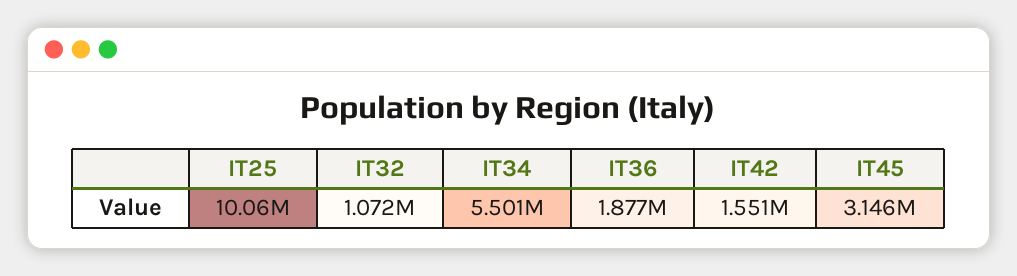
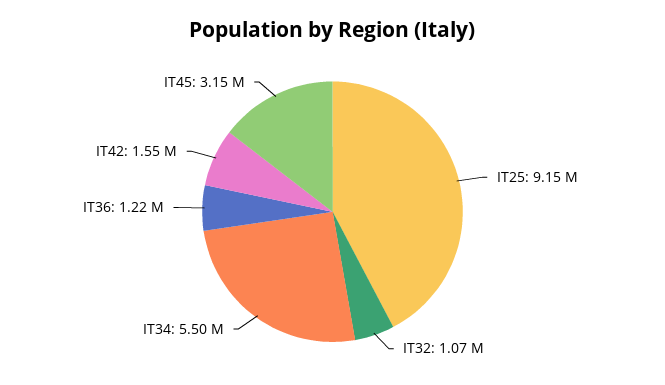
  {
-   "IT25": 10060000,
+   "IT25": 9150000,
    "IT32": 1072000,
    "IT34": 5501000,
-   "IT36": 1877000,
+   "IT36": 1220000,
    "IT42": 1551000,
    "IT45": 3146000
  }

